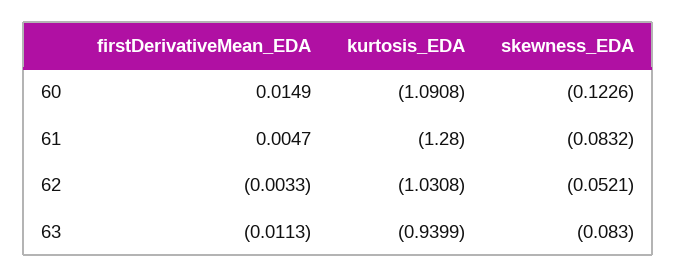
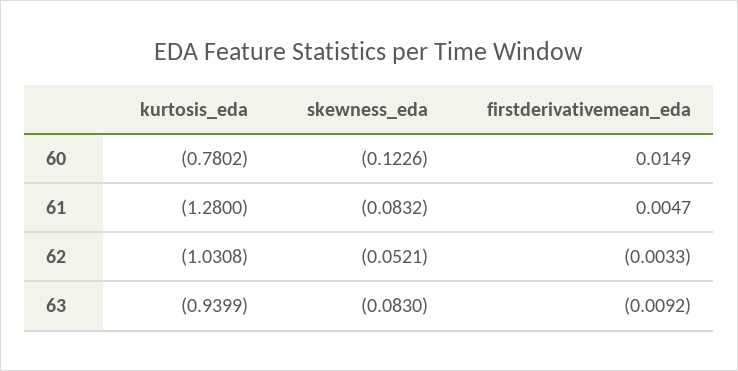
  {
    "firstDerivativeMean_EDA": {
      "60": 0.0149,
      "61": 0.0047,
      "62": -0.0033,
-     "63": -0.0113
+     "63": -0.0092
    },
    "kurtosis_EDA": {
-     "60": -1.0908,
+     "60": -0.7802,
      "61": -1.28,
      "62": -1.0308,
      "63": -0.9399
    },
    "skewness_EDA": {
      "60": -0.1226,
      "61": -0.0832,
      "62": -0.0521,
      "63": -0.083
    }
  }

